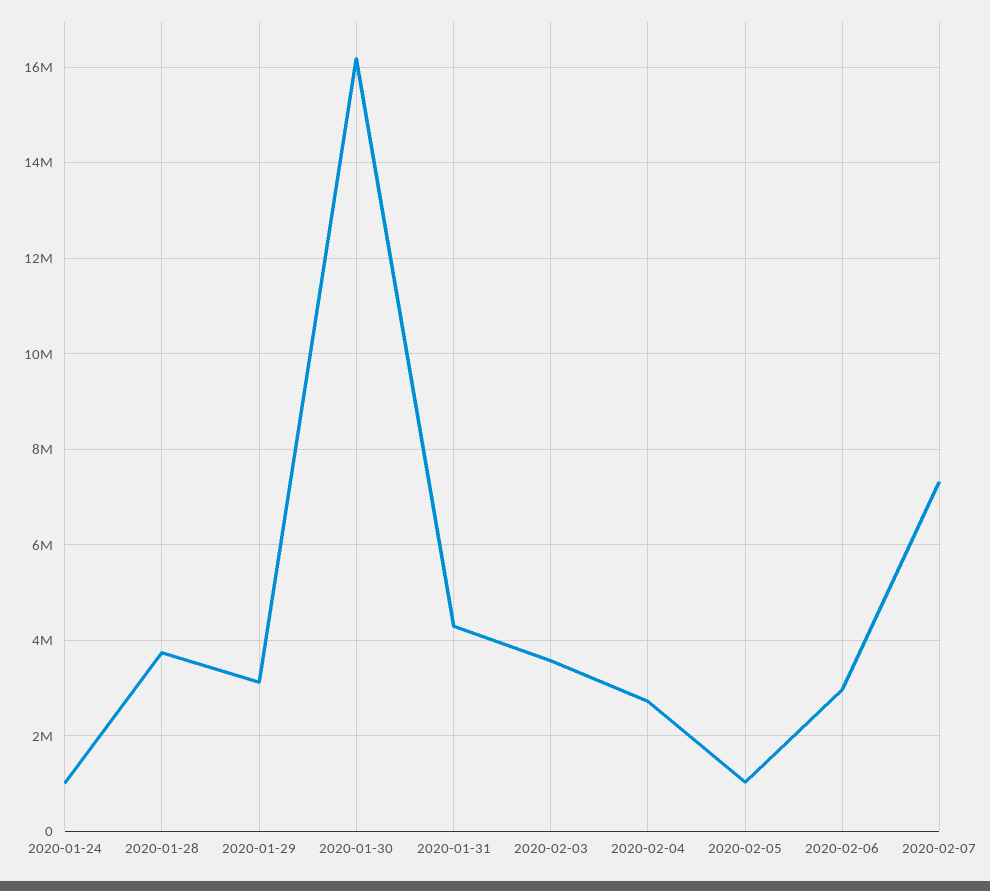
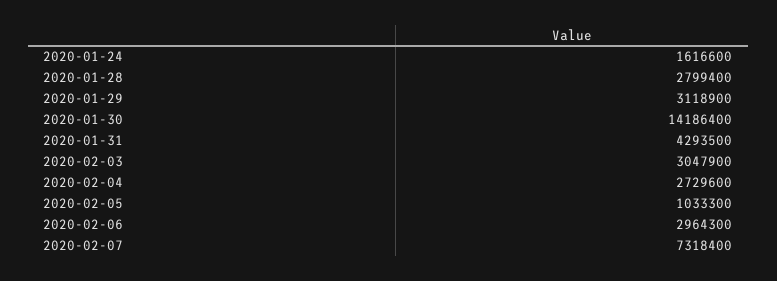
  {
-   "2020-01-24": 1000000,
+   "2020-01-24": 1616600,
-   "2020-01-28": 3800000,
+   "2020-01-28": 2799400,
    "2020-01-29": 3118900,
-   "2020-01-30": 16200000,
+   "2020-01-30": 14186400,
    "2020-01-31": 4293500,
-   "2020-02-03": 3600000,
+   "2020-02-03": 3047900,
    "2020-02-04": 2729600,
    "2020-02-05": 1033300,
    "2020-02-06": 2964300,
    "2020-02-07": 7318400
  }

